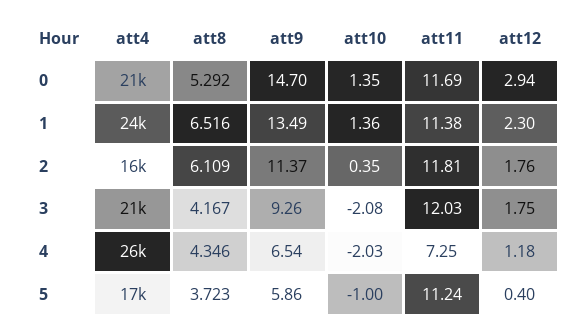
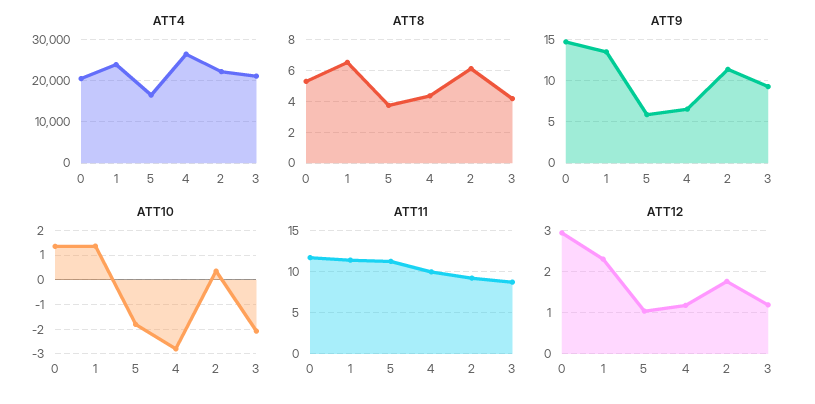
  {
    "att4": {
      "0": 21000,
      "1": 24000,
-     "2": 16000,
+     "2": 22000,
      "3": 21000,
      "4": 26000,
      "5": 17000
    },
    "att8": {
      "0": 5.292,
      "1": 6.516,
      "2": 6.109,
      "3": 4.167,
      "4": 4.346,
      "5": 3.723
    },
    "att9": {
      "0": 14.7,
      "1": 13.49,
      "2": 11.37,
      "3": 9.26,
      "4": 6.54,
      "5": 5.86
    },
    "att10": {
      "0": 1.35,
      "1": 1.36,
      "2": 0.35,
      "3": -2.08,
-     "4": -2.03,
+     "4": -2.75,
-     "5": -1
+     "5": -1.75
    },
    "att11": {
      "0": 11.69,
      "1": 11.38,
-     "2": 11.81,
+     "2": 9,
-     "3": 12.03,
+     "3": 9,
-     "4": 7.25,
+     "4": 10,
      "5": 11.24
    },
    "att12": {
      "0": 2.94,
      "1": 2.3,
      "2": 1.76,
-     "3": 1.75,
+     "3": 1.2,
      "4": 1.18,
-     "5": 0.4
+     "5": 1
    }
  }

